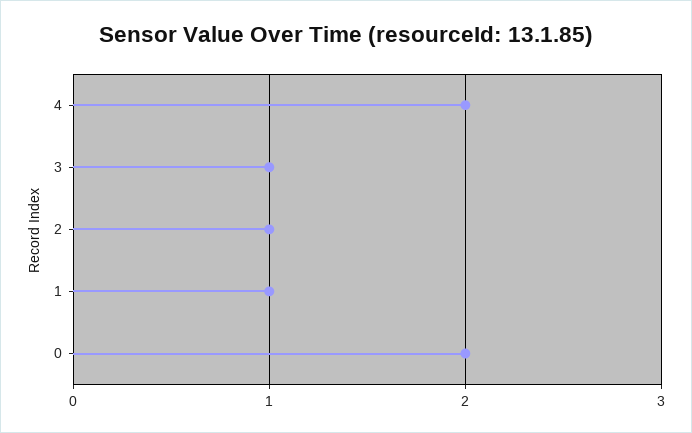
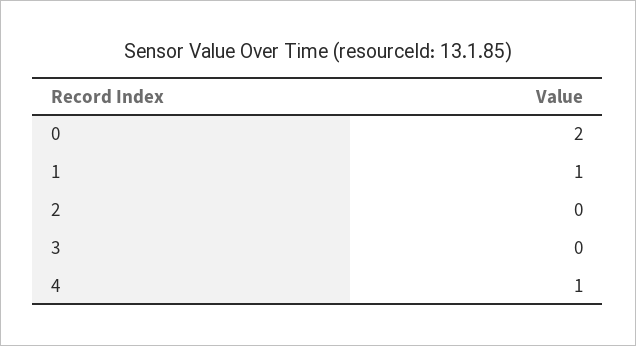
  {
-   "4": 2,
+   "4": 1,
-   "3": 1,
+   "3": 0,
-   "2": 1,
+   "2": 0,
    "1": 1,
    "0": 2
  }

